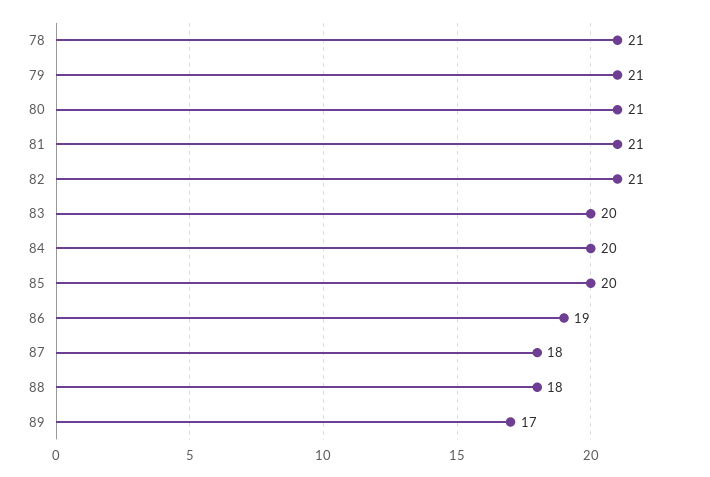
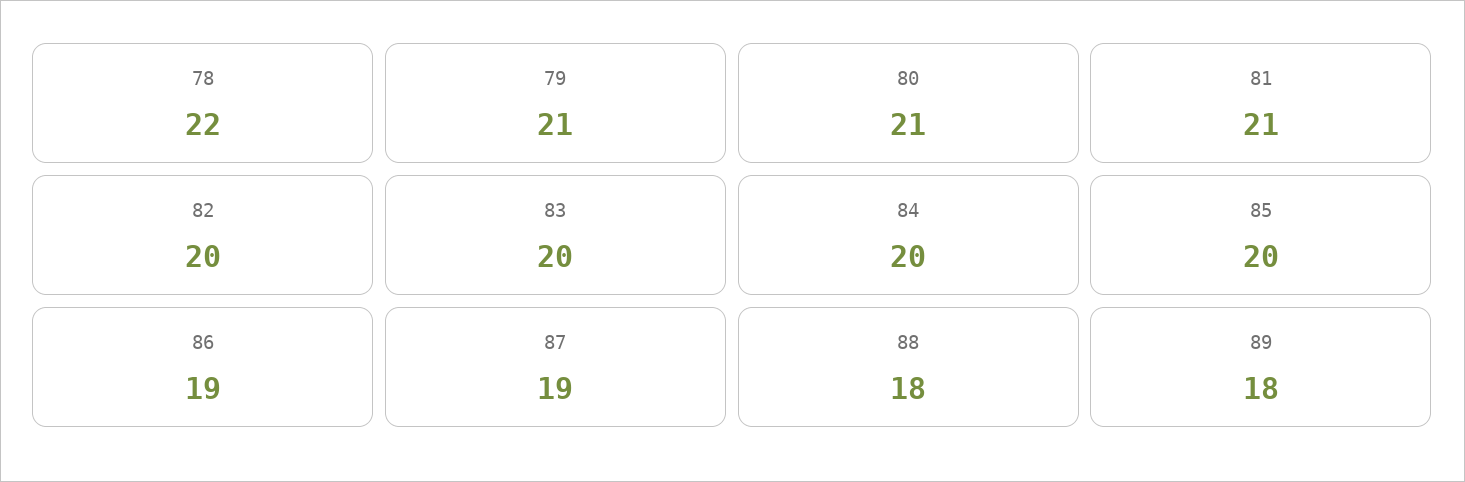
  {
-   "78": 21,
+   "78": 22,
    "79": 21,
    "80": 21,
    "81": 21,
-   "82": 21,
+   "82": 20,
    "83": 20,
    "84": 20,
    "85": 20,
    "86": 19,
-   "87": 18,
+   "87": 19,
    "88": 18,
-   "89": 17
+   "89": 18
  }

